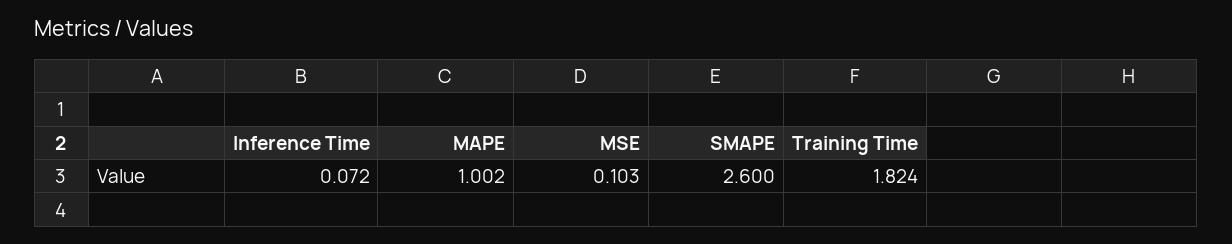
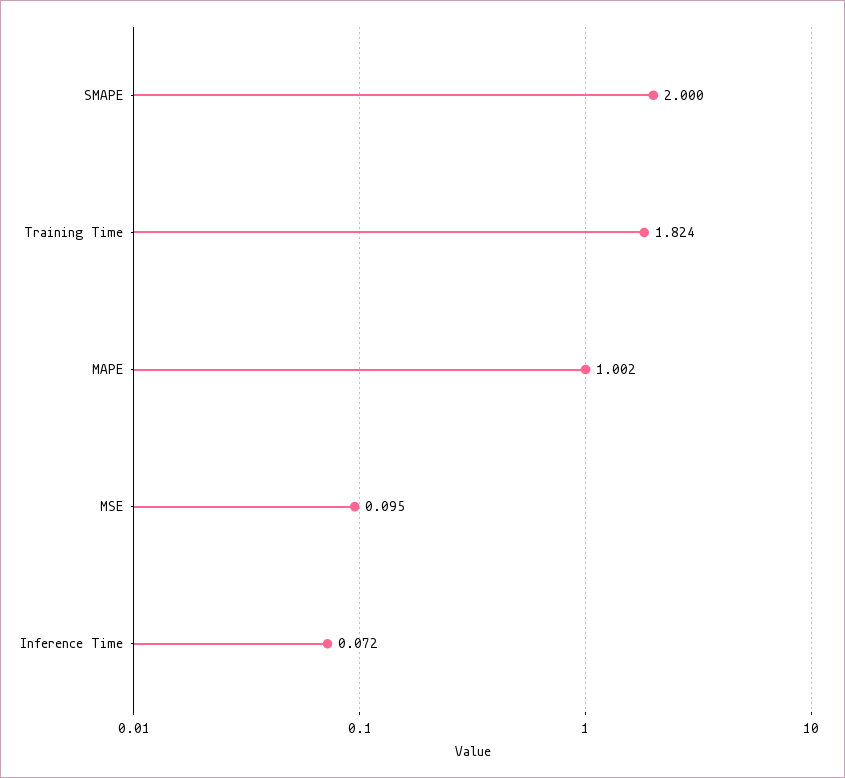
  {
    "Inference Time": 0.072,
    "MAPE": 1.002,
-   "MSE": 0.103,
+   "MSE": 0.095,
-   "SMAPE": 2.6,
+   "SMAPE": 2,
    "Training Time": 1.824
  }

